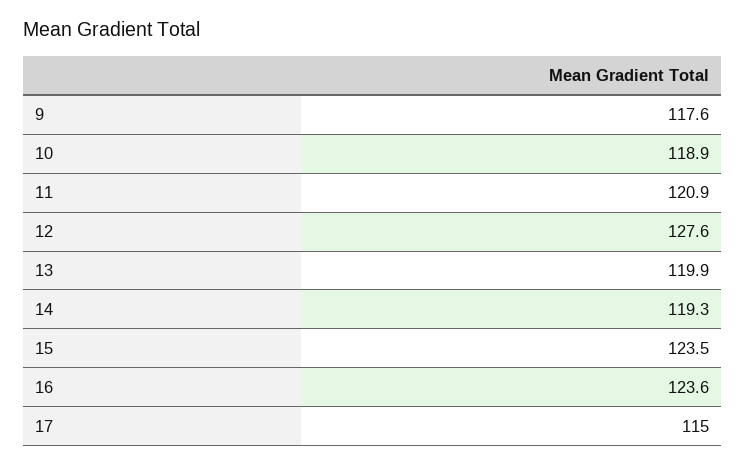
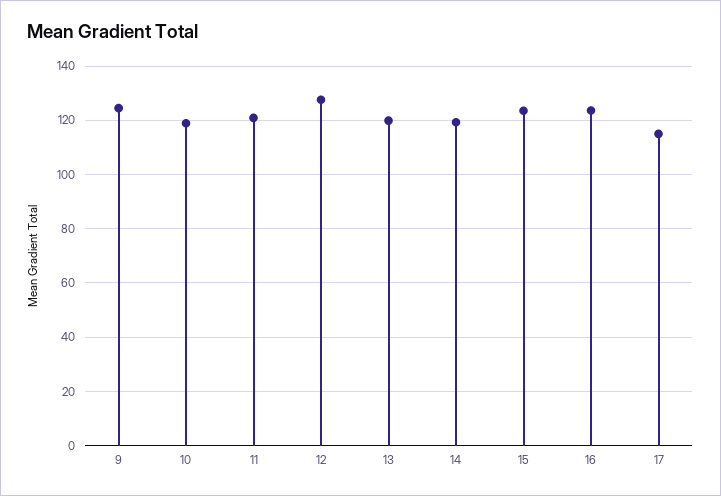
  {
-   "9": 117.6,
+   "9": 125,
    "10": 118.9,
    "11": 120.9,
    "12": 127.6,
    "13": 119.9,
    "14": 119.3,
    "15": 123.5,
    "16": 123.6,
    "17": 115
  }

